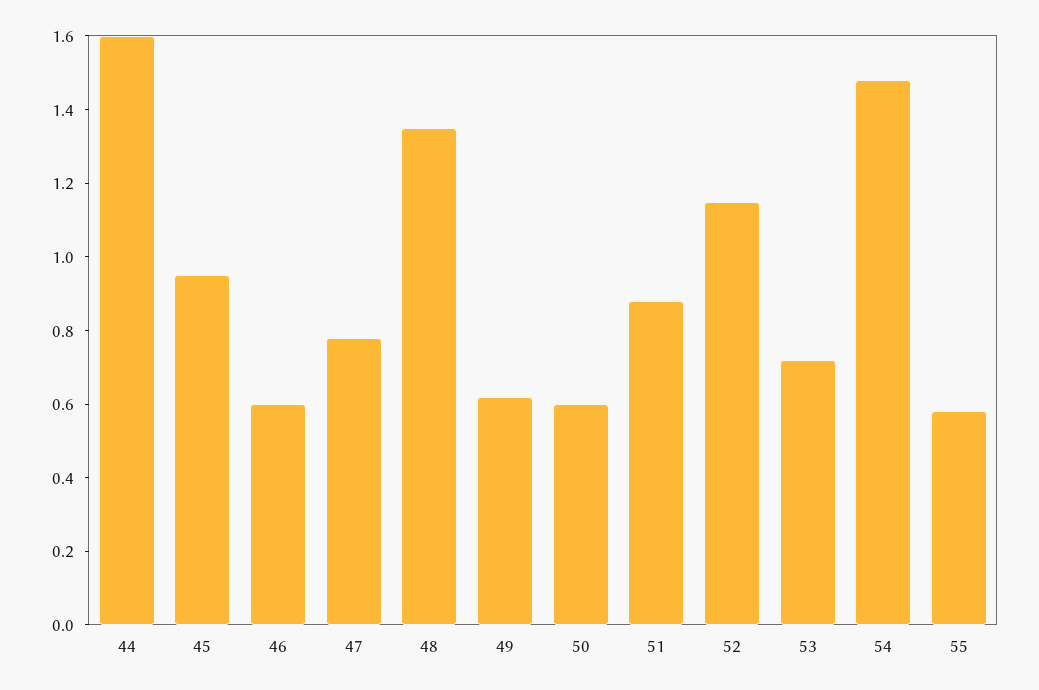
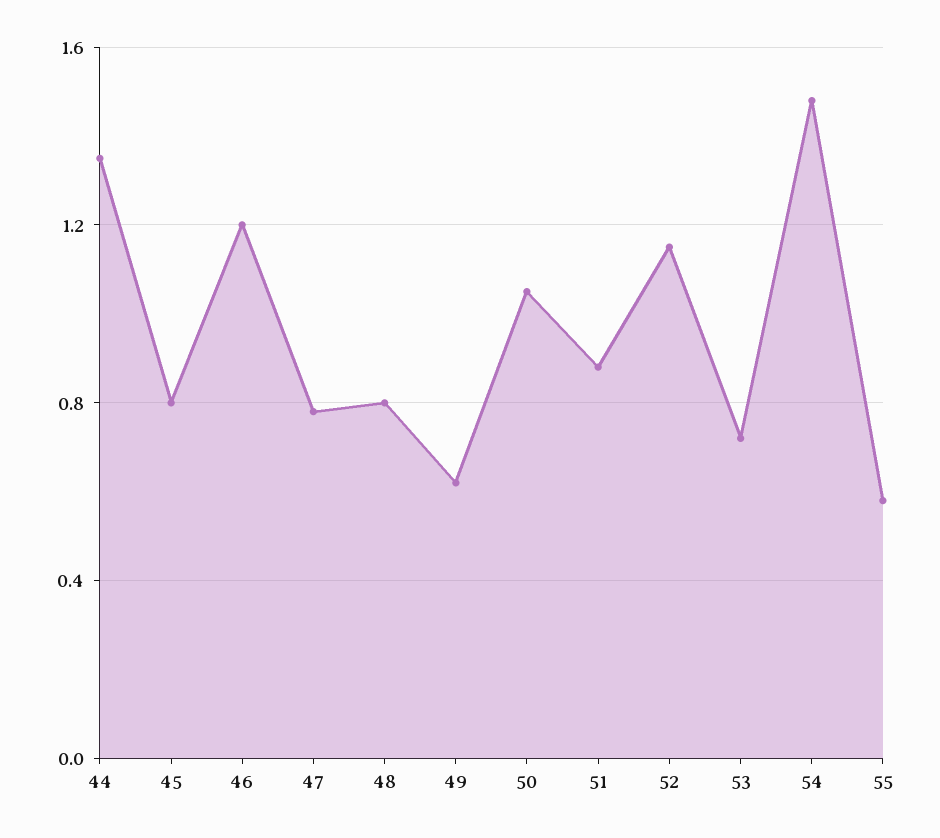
  {
-   "44": 1.6,
+   "44": 1.35,
-   "45": 0.95,
+   "45": 0.8,
-   "46": 0.6,
+   "46": 1.2,
    "47": 0.8,
-   "48": 1.35,
+   "48": 0.8,
    "49": 0.6,
-   "50": 0.6,
+   "50": 1.05,
    "51": 0.9,
    "52": 1.15,
    "53": 0.7,
    "54": 1.5,
    "55": 0.6
  }

